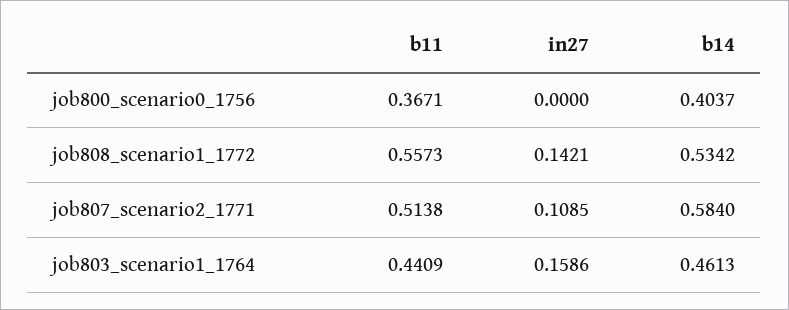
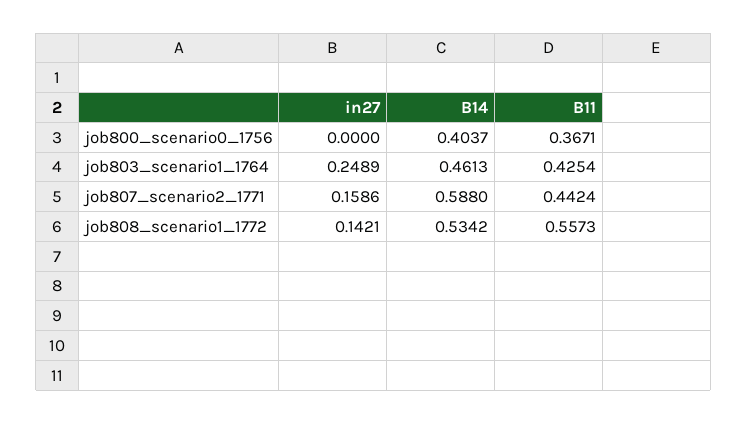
  {
    "b11": {
      "job800_scenario0_1756": 0.3671,
      "job808_scenario1_1772": 0.5573,
-     "job807_scenario2_1771": 0.5138,
+     "job807_scenario2_1771": 0.4424,
-     "job803_scenario1_1764": 0.4409
+     "job803_scenario1_1764": 0.4254
    },
    "in27": {
      "job800_scenario0_1756": 0,
      "job808_scenario1_1772": 0.1421,
-     "job807_scenario2_1771": 0.1085,
+     "job807_scenario2_1771": 0.1586,
-     "job803_scenario1_1764": 0.1586
+     "job803_scenario1_1764": 0.2489
    },
    "b14": {
      "job800_scenario0_1756": 0.4037,
      "job808_scenario1_1772": 0.5342,
-     "job807_scenario2_1771": 0.584,
+     "job807_scenario2_1771": 0.588,
      "job803_scenario1_1764": 0.4613
    }
  }

